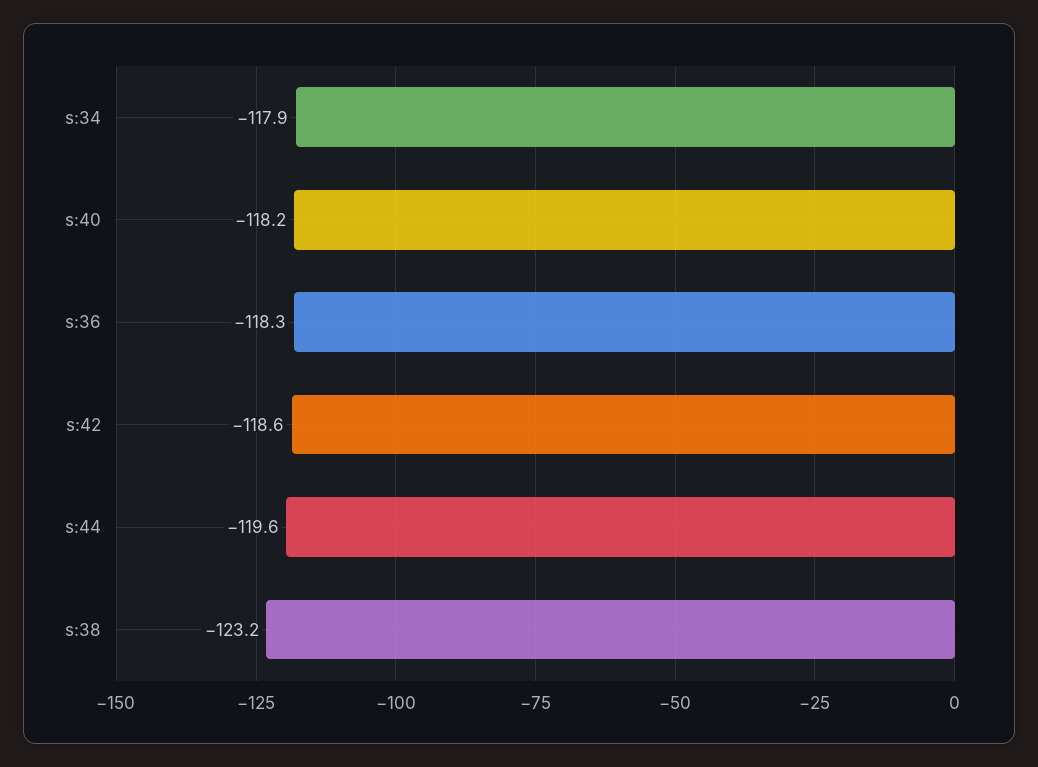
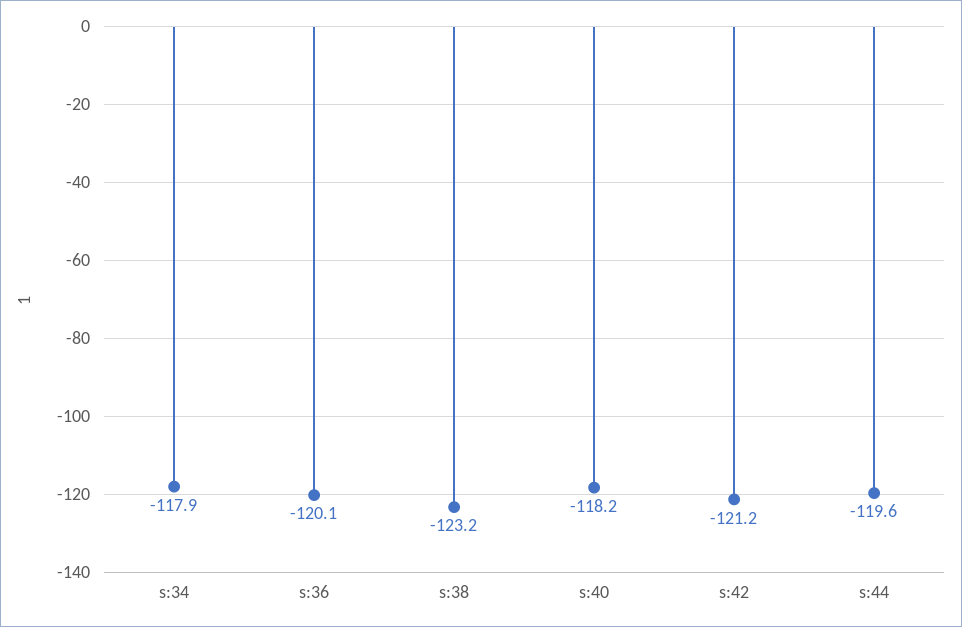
  {
    "s:34": -117.9,
    "s:40": -118.2,
-   "s:36": -118.3,
+   "s:36": -120.1,
-   "s:42": -118.6,
+   "s:42": -121.2,
    "s:44": -119.6,
    "s:38": -123.2
  }

